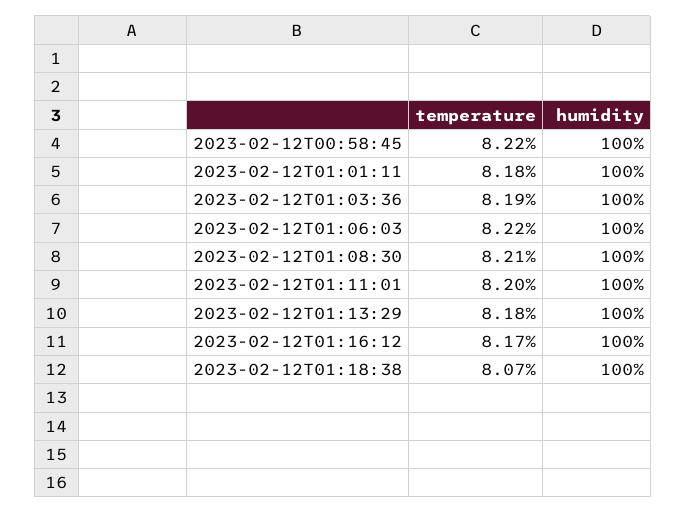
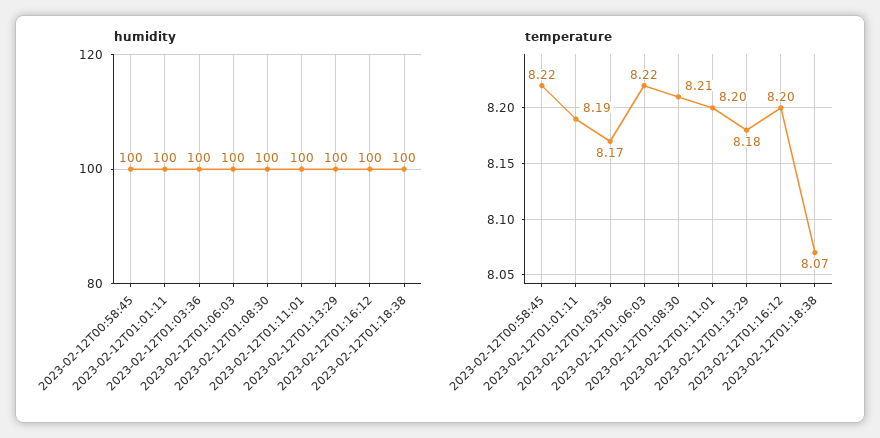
  {
    "temperature": {
      "2023-02-12T00:58:45": 8.22,
-     "2023-02-12T01:01:11": 8.18,
+     "2023-02-12T01:01:11": 8.19,
-     "2023-02-12T01:03:36": 8.19,
+     "2023-02-12T01:03:36": 8.17,
      "2023-02-12T01:06:03": 8.22,
      "2023-02-12T01:08:30": 8.21,
      "2023-02-12T01:11:01": 8.2,
      "2023-02-12T01:13:29": 8.18,
-     "2023-02-12T01:16:12": 8.17,
+     "2023-02-12T01:16:12": 8.2,
      "2023-02-12T01:18:38": 8.07
    },
    "humidity": {
      "2023-02-12T00:58:45": 100,
      "2023-02-12T01:01:11": 100,
      "2023-02-12T01:03:36": 100,
      "2023-02-12T01:06:03": 100,
      "2023-02-12T01:08:30": 100,
      "2023-02-12T01:11:01": 100,
      "2023-02-12T01:13:29": 100,
      "2023-02-12T01:16:12": 100,
      "2023-02-12T01:18:38": 100
    }
  }

